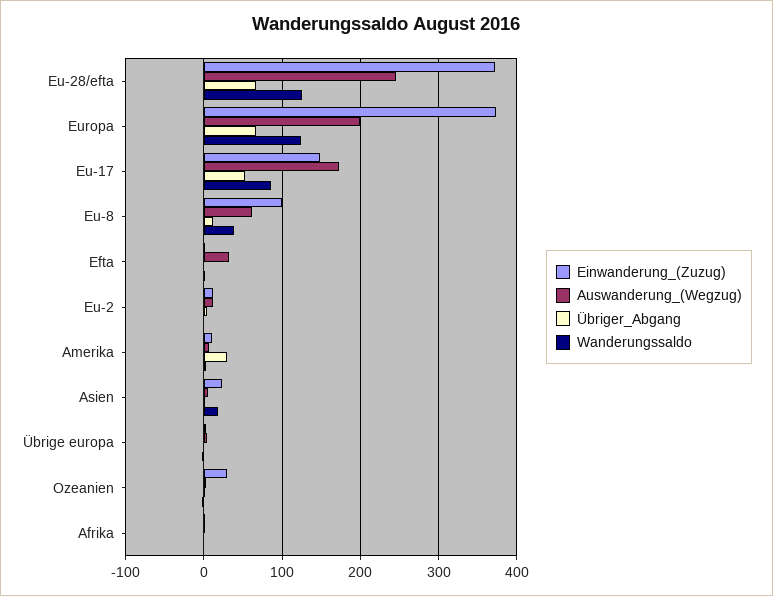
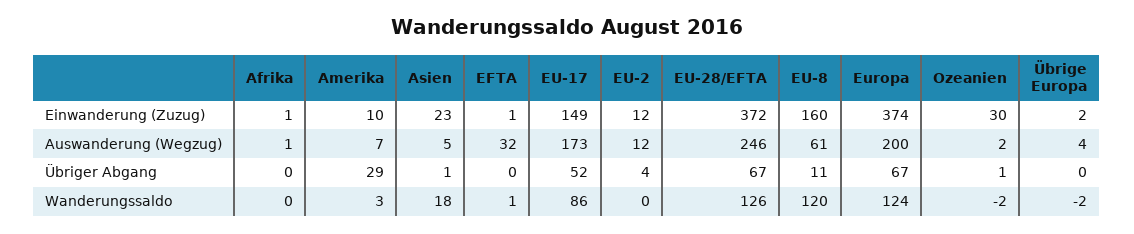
  {
    "Einwanderung_(Zuzug)": {
      "Eu-28/efta": 372,
      "Europa": 374,
      "Eu-17": 149,
-     "Eu-8": 100,
+     "Eu-8": 160,
      "Efta": 1,
      "Eu-2": 12,
      "Amerika": 10,
      "Asien": 23,
      "Übrige europa": 2,
      "Ozeanien": 30,
      "Afrika": 1
    },
    "Auswanderung_(Wegzug)": {
      "Eu-28/efta": 246,
      "Europa": 200,
      "Eu-17": 173,
      "Eu-8": 61,
      "Efta": 32,
      "Eu-2": 12,
      "Amerika": 7,
      "Asien": 5,
      "Übrige europa": 4,
      "Ozeanien": 2,
      "Afrika": 1
    },
    "Übriger_Abgang": {
      "Eu-28/efta": 67,
      "Europa": 67,
      "Eu-17": 52,
      "Eu-8": 11,
      "Efta": 0,
      "Eu-2": 4,
      "Amerika": 29,
      "Asien": 1,
      "Übrige europa": 0,
      "Ozeanien": 1,
      "Afrika": 0
    },
    "Wanderungssaldo": {
      "Eu-28/efta": 126,
      "Europa": 124,
      "Eu-17": 86,
-     "Eu-8": 40,
+     "Eu-8": 120,
      "Efta": 1,
      "Eu-2": 0,
      "Amerika": 3,
      "Asien": 18,
      "Übrige europa": -2,
      "Ozeanien": -2,
      "Afrika": 0
    }
  }

